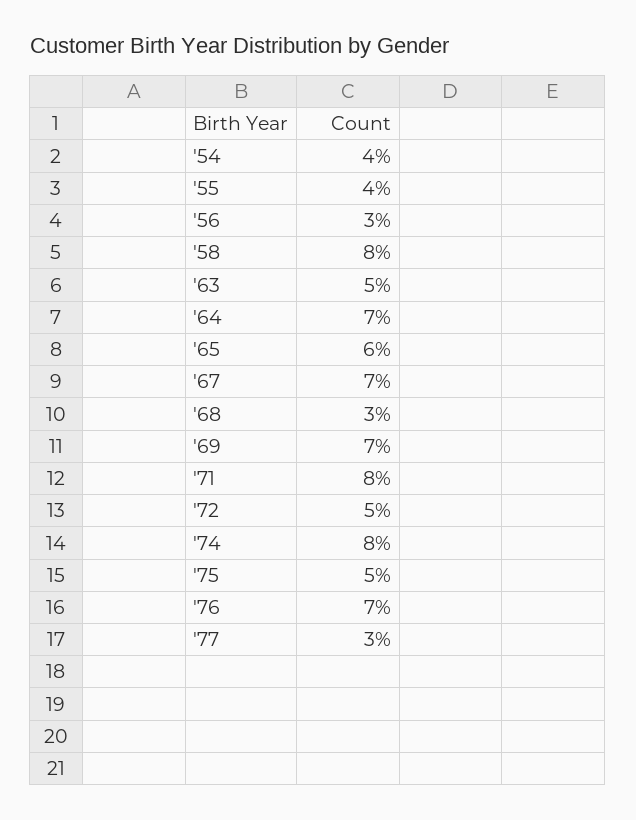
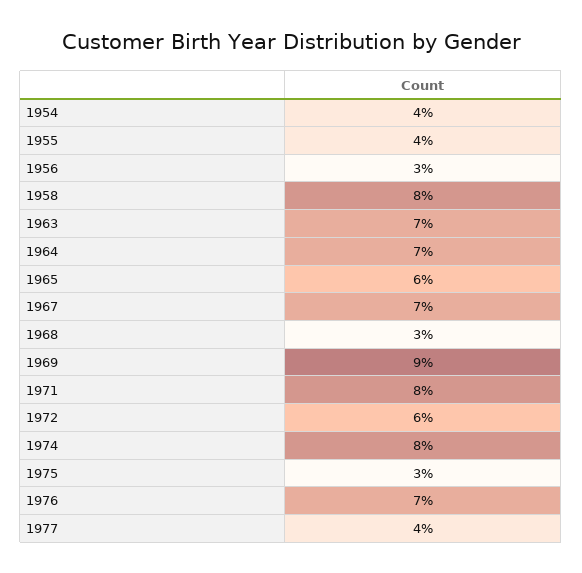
  {
    "'54": 4,
    "'55": 4,
    "'56": 3,
    "'58": 8,
-   "'63": 5,
+   "'63": 7,
    "'64": 7,
    "'65": 6,
    "'67": 7,
    "'68": 3,
-   "'69": 7,
+   "'69": 9,
    "'71": 8,
-   "'72": 5,
+   "'72": 6,
    "'74": 8,
-   "'75": 5,
+   "'75": 3,
    "'76": 7,
-   "'77": 3
+   "'77": 4
  }

